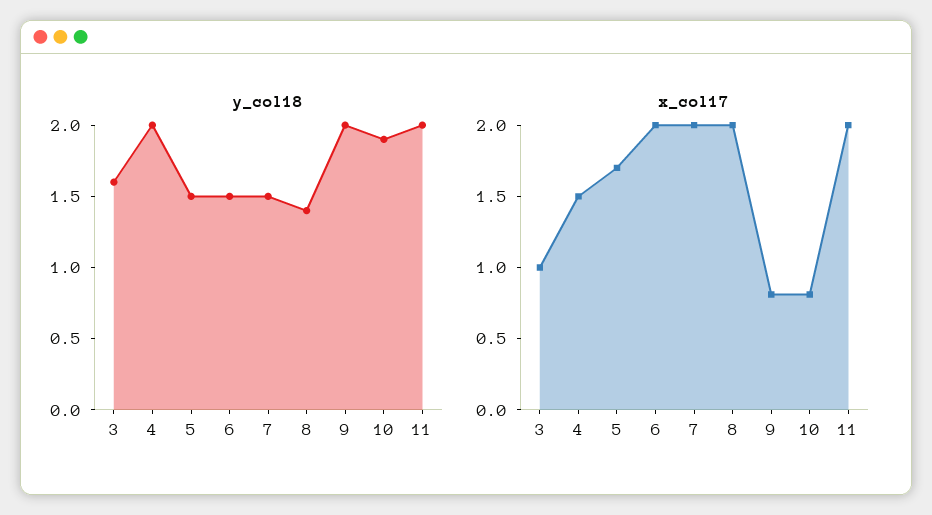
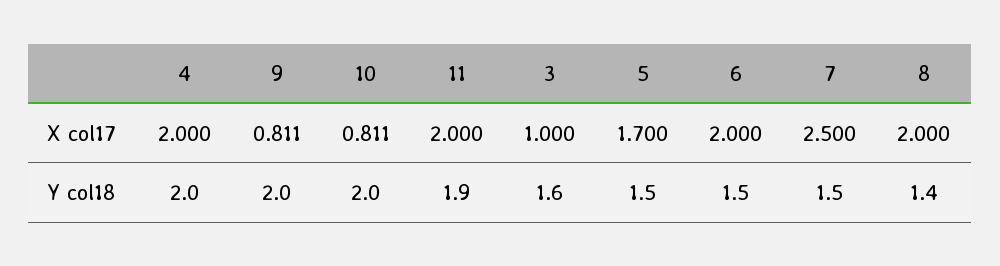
  {
    "y_col18": {
      "3": 1.6,
      "4": 2,
      "5": 1.5,
      "6": 1.5,
      "7": 1.5,
      "8": 1.4,
      "9": 2,
-     "10": 1.9,
+     "10": 2,
-     "11": 2
+     "11": 1.9
    },
    "x_col17": {
      "3": 1,
-     "4": 1.5,
+     "4": 2,
      "5": 1.7,
      "6": 2,
-     "7": 2,
+     "7": 2.5,
      "8": 2,
      "9": 0.811,
      "10": 0.811,
      "11": 2
    }
  }

